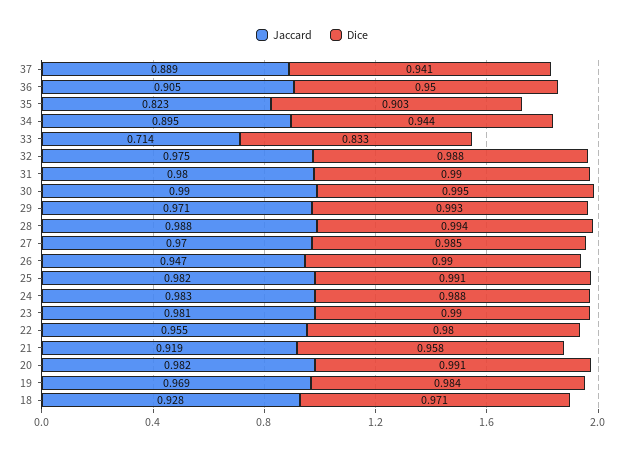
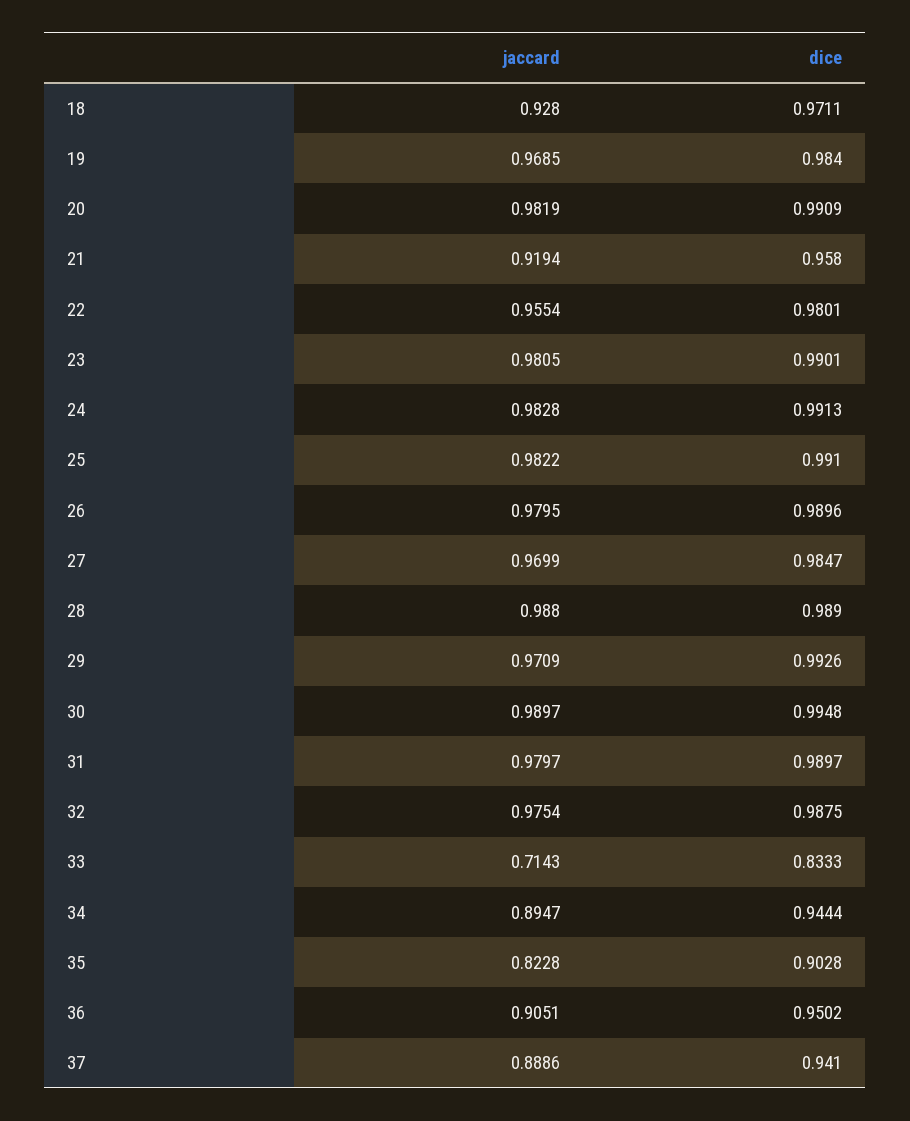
  {
    "Jaccard": {
      "37": 0.8886,
      "36": 0.9051,
      "35": 0.8228,
      "34": 0.8947,
      "33": 0.7143,
      "32": 0.9754,
      "31": 0.9797,
      "30": 0.9897,
      "29": 0.9709,
      "28": 0.988,
      "27": 0.9699,
-     "26": 0.947,
+     "26": 0.9795,
      "25": 0.9822,
      "24": 0.9828,
      "23": 0.9805,
      "22": 0.9554,
      "21": 0.9194,
      "20": 0.9819,
      "19": 0.9685,
      "18": 0.928
    },
    "Dice": {
      "37": 0.941,
      "36": 0.9502,
      "35": 0.9028,
      "34": 0.9444,
      "33": 0.8333,
      "32": 0.9875,
      "31": 0.9897,
      "30": 0.9948,
      "29": 0.9926,
-     "28": 0.994,
+     "28": 0.989,
      "27": 0.9847,
      "26": 0.9896,
      "25": 0.991,
-     "24": 0.988,
+     "24": 0.9913,
      "23": 0.9901,
      "22": 0.9801,
      "21": 0.958,
      "20": 0.9909,
      "19": 0.984,
      "18": 0.9711
    }
  }

